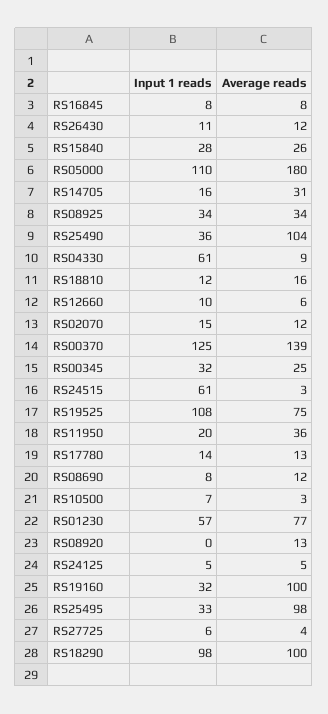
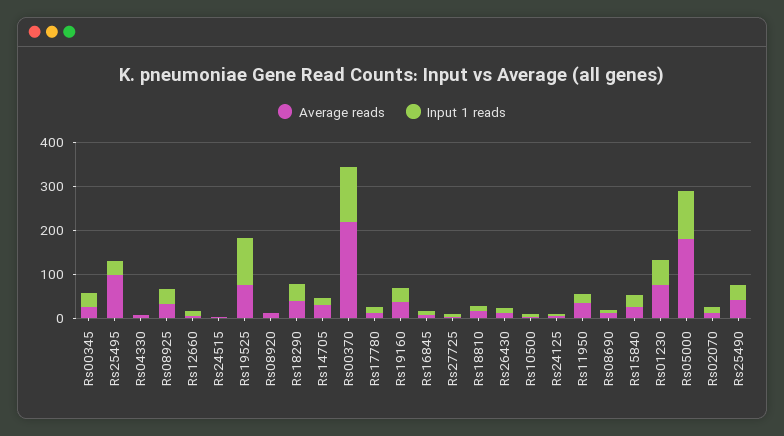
  {
    "Input 1 reads": {
      "RS16845": 8,
      "RS26430": 11,
      "RS15840": 28,
      "RS05000": 110,
      "RS14705": 16,
      "RS08925": 34,
      "RS25490": 36,
-     "RS04330": 61,
+     "RS04330": 0,
      "RS18810": 12,
      "RS12660": 10,
      "RS02070": 15,
      "RS00370": 125,
      "RS00345": 32,
-     "RS24515": 61,
+     "RS24515": 0,
      "RS19525": 108,
      "RS11950": 20,
      "RS17780": 14,
      "RS08690": 8,
      "RS10500": 7,
      "RS01230": 57,
      "RS08920": 0,
      "RS24125": 5,
      "RS19160": 32,
      "RS25495": 33,
      "RS27725": 6,
-     "RS18290": 98
+     "RS18290": 40
    },
    "Average reads": {
      "RS16845": 8,
      "RS26430": 12,
      "RS15840": 26,
      "RS05000": 180,
      "RS14705": 31,
      "RS08925": 34,
-     "RS25490": 104,
+     "RS25490": 40,
      "RS04330": 9,
      "RS18810": 16,
      "RS12660": 6,
      "RS02070": 12,
-     "RS00370": 139,
+     "RS00370": 220,
      "RS00345": 25,
      "RS24515": 3,
      "RS19525": 75,
      "RS11950": 36,
      "RS17780": 13,
      "RS08690": 12,
      "RS10500": 3,
      "RS01230": 77,
      "RS08920": 13,
      "RS24125": 5,
-     "RS19160": 100,
+     "RS19160": 40,
      "RS25495": 98,
      "RS27725": 4,
-     "RS18290": 100
+     "RS18290": 40
    }
  }

